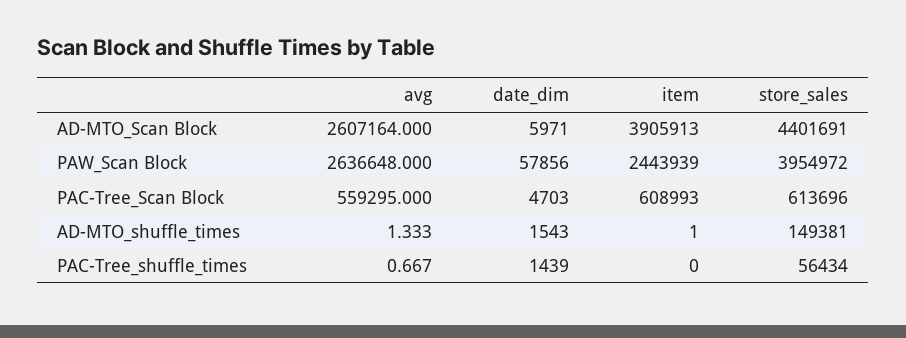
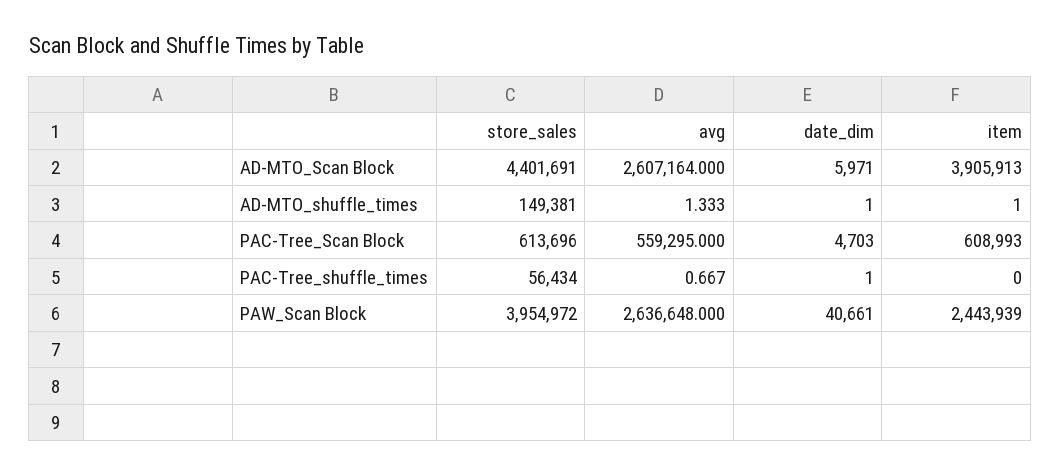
  {
    "avg": {
      "AD-MTO_Scan Block": 2607164,
      "PAW_Scan Block": 2636648,
      "PAC-Tree_Scan Block": 559295,
      "AD-MTO_shuffle_times": 1.333,
      "PAC-Tree_shuffle_times": 0.667
    },
    "date_dim": {
      "AD-MTO_Scan Block": 5971,
-     "PAW_Scan Block": 57856,
+     "PAW_Scan Block": 40661,
      "PAC-Tree_Scan Block": 4703,
-     "AD-MTO_shuffle_times": 1543,
+     "AD-MTO_shuffle_times": 1,
-     "PAC-Tree_shuffle_times": 1439
+     "PAC-Tree_shuffle_times": 1
    },
    "item": {
      "AD-MTO_Scan Block": 3905913,
      "PAW_Scan Block": 2443939,
      "PAC-Tree_Scan Block": 608993,
      "AD-MTO_shuffle_times": 1,
      "PAC-Tree_shuffle_times": 0
    },
    "store_sales": {
      "AD-MTO_Scan Block": 4401691,
      "PAW_Scan Block": 3954972,
      "PAC-Tree_Scan Block": 613696,
      "AD-MTO_shuffle_times": 149381,
      "PAC-Tree_shuffle_times": 56434
    }
  }

